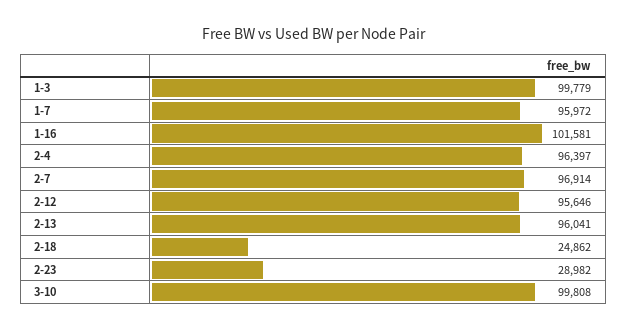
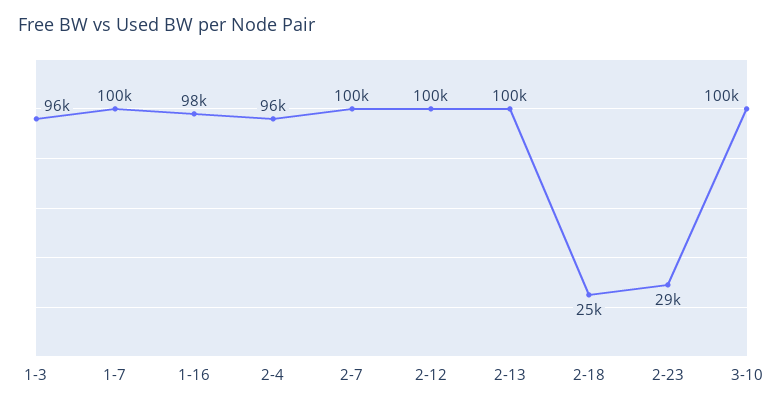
  {
-   "1-3": 99779,
+   "1-3": 96000,
-   "1-7": 95972,
+   "1-7": 100000,
-   "1-16": 101581,
+   "1-16": 98000,
    "2-4": 96397,
-   "2-7": 96914,
+   "2-7": 100000,
-   "2-12": 95646,
+   "2-12": 100000,
-   "2-13": 96041,
+   "2-13": 100000,
    "2-18": 24862,
    "2-23": 28982,
    "3-10": 99808
  }

